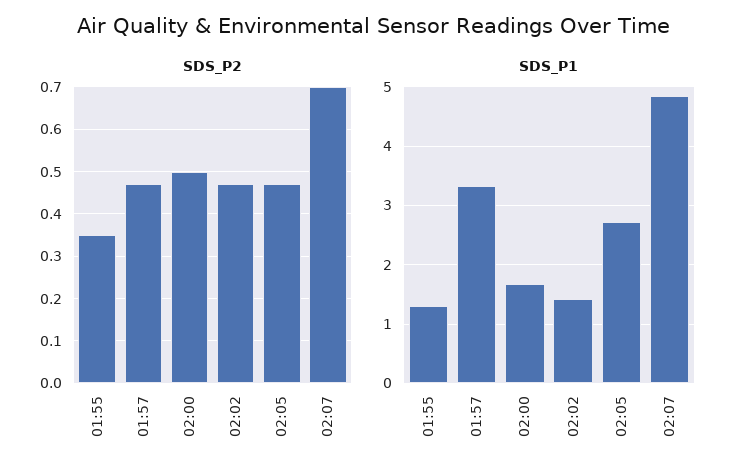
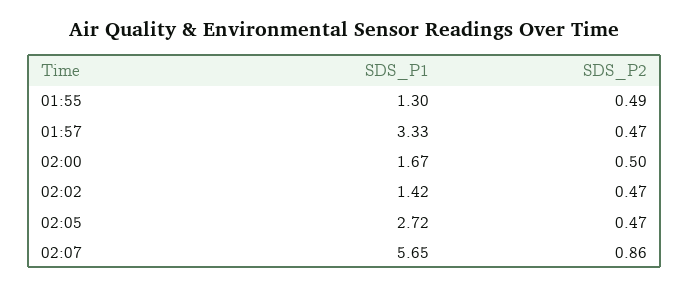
  {
    "SDS_P2": {
-     "01:55": 0.35,
+     "01:55": 0.49,
      "01:57": 0.47,
      "02:00": 0.5,
      "02:02": 0.47,
      "02:05": 0.47,
-     "02:07": 0.7
+     "02:07": 0.86
    },
    "SDS_P1": {
      "01:55": 1.3,
      "01:57": 3.33,
      "02:00": 1.67,
      "02:02": 1.42,
      "02:05": 2.72,
-     "02:07": 4.8
+     "02:07": 5.65
    }
  }

